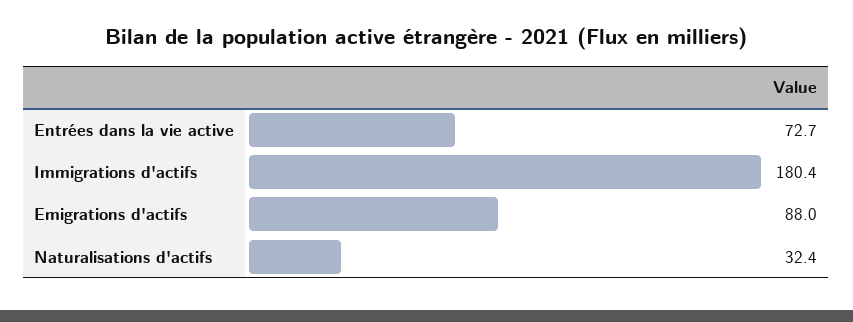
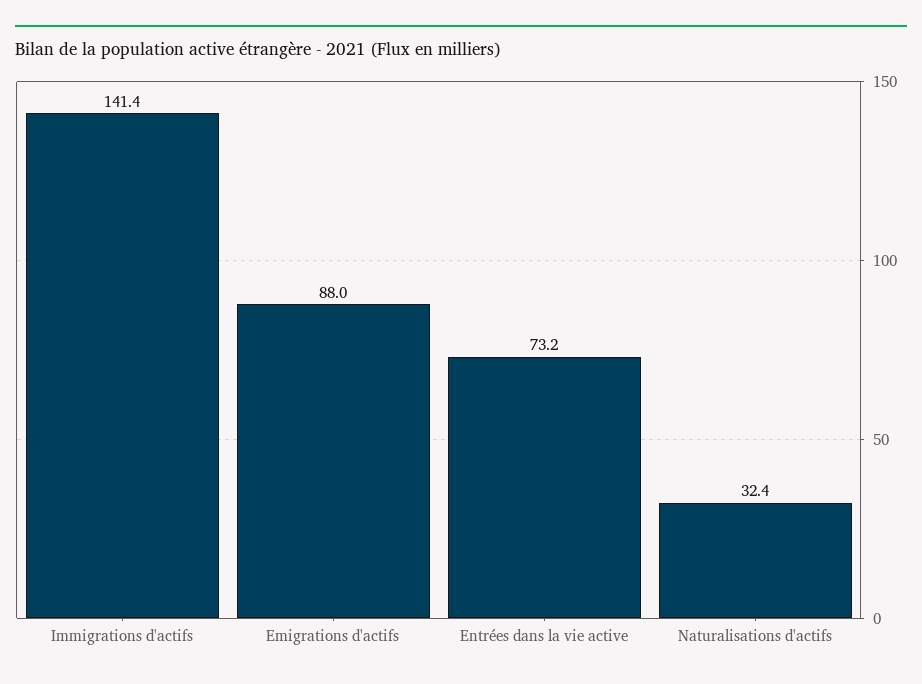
  {
-   "Entrées dans la vie active": 72.7,
+   "Entrées dans la vie active": 73.2,
-   "Immigrations d'actifs": 180.4,
+   "Immigrations d'actifs": 141.4,
    "Emigrations d'actifs": 88,
    "Naturalisations d'actifs": 32.4
  }

